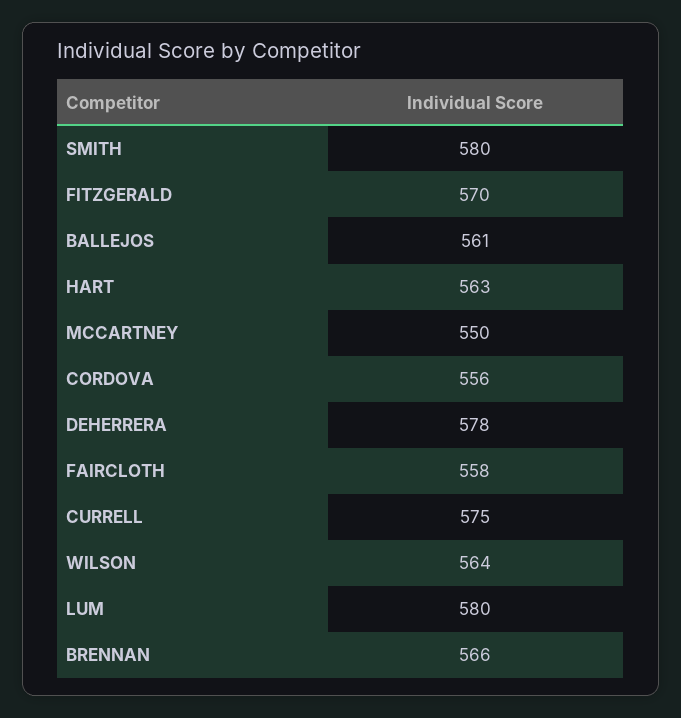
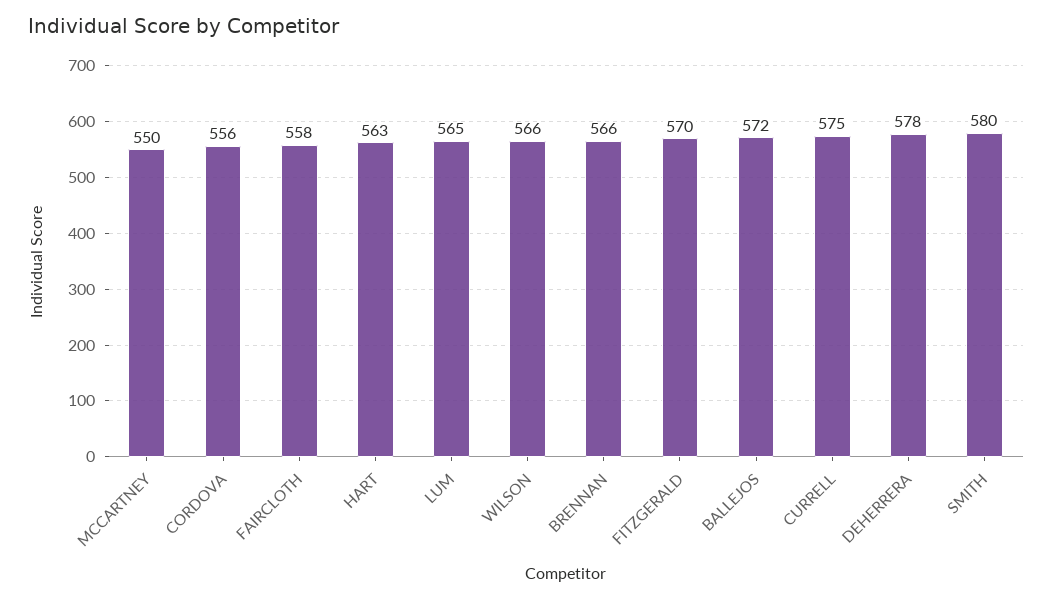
  {
    "SMITH": 580,
    "FITZGERALD": 570,
-   "BALLEJOS": 561,
+   "BALLEJOS": 572,
    "HART": 563,
    "MCCARTNEY": 550,
    "CORDOVA": 556,
    "DEHERRERA": 578,
    "FAIRCLOTH": 558,
    "CURRELL": 575,
-   "WILSON": 564,
+   "WILSON": 566,
-   "LUM": 580,
+   "LUM": 565,
    "BRENNAN": 566
  }

